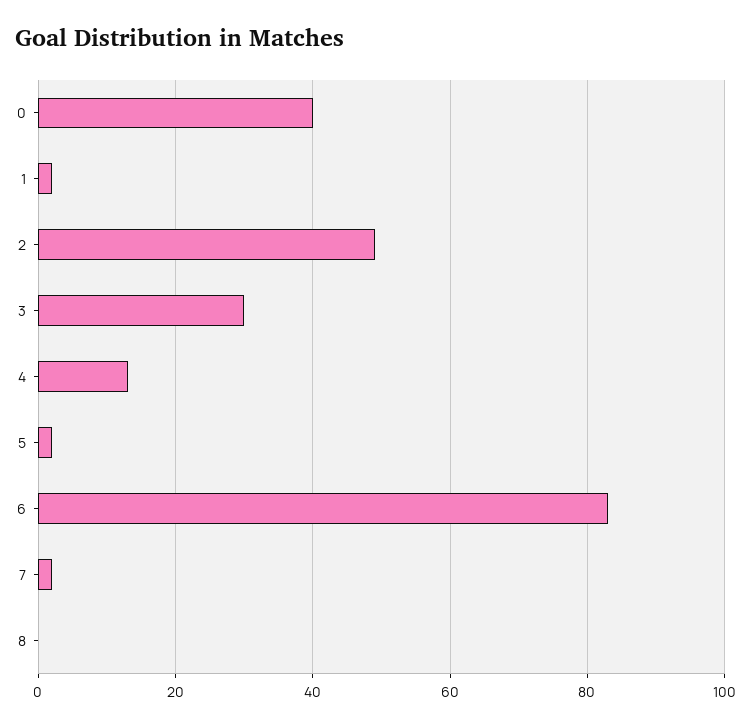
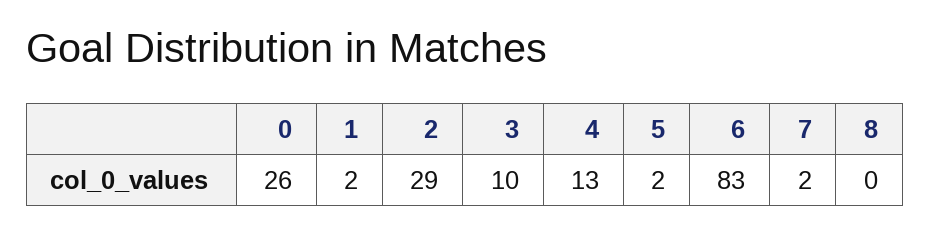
  {
-   "0": 40,
+   "0": 26,
    "1": 2,
-   "2": 50,
+   "2": 29,
-   "3": 30,
+   "3": 10,
    "4": 13,
    "5": 2,
    "6": 83,
    "7": 2,
    "8": 0
  }

